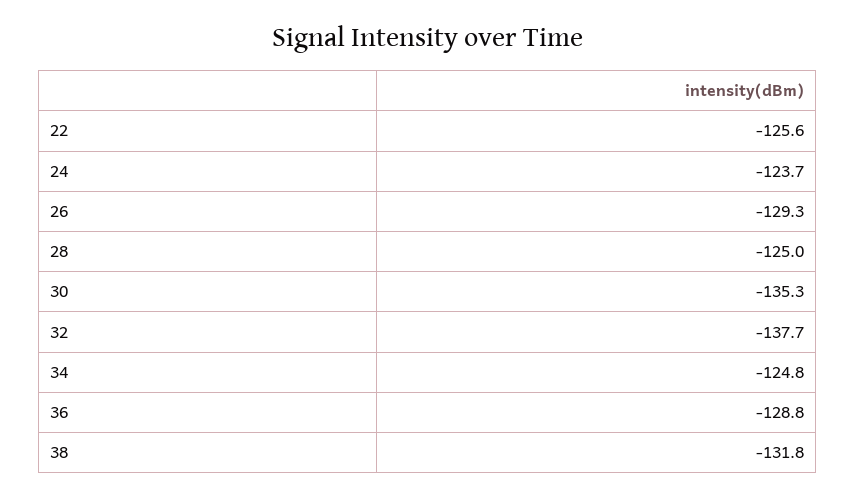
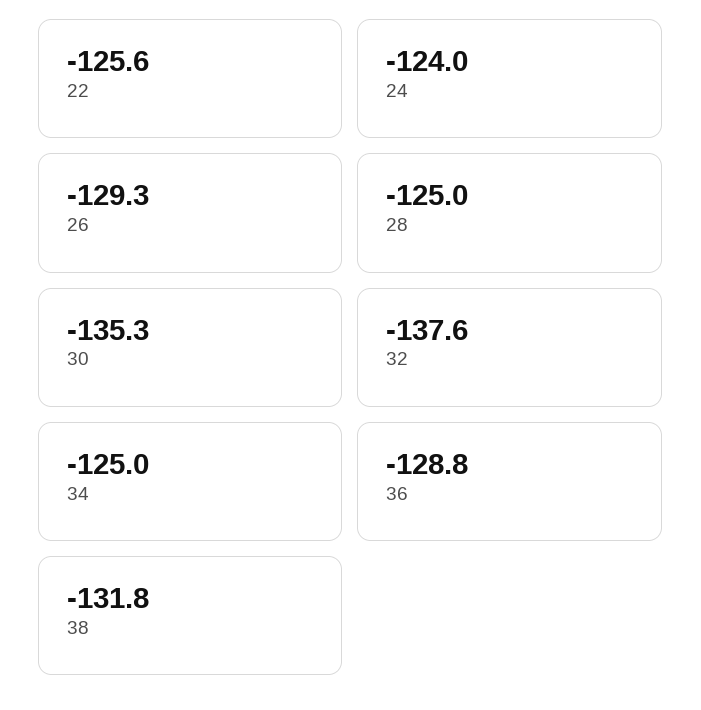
  {
    "22": -125.6,
-   "24": -123.7,
+   "24": -124,
    "26": -129.3,
    "28": -125,
    "30": -135.3,
-   "32": -137.7,
+   "32": -137.6,
-   "34": -124.8,
+   "34": -125,
    "36": -128.8,
    "38": -131.8
  }

